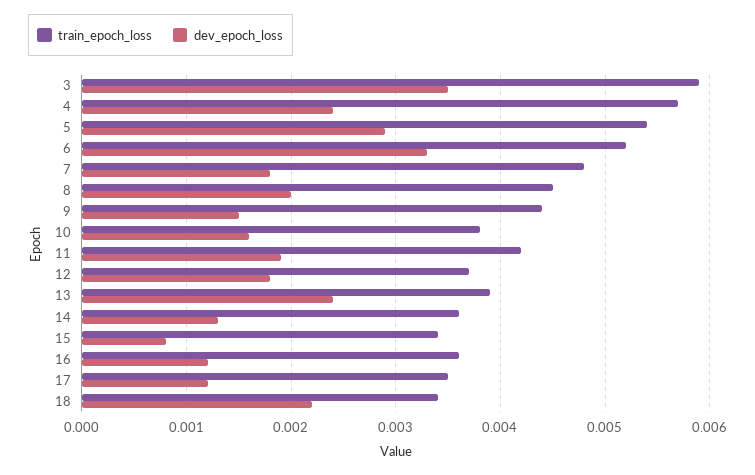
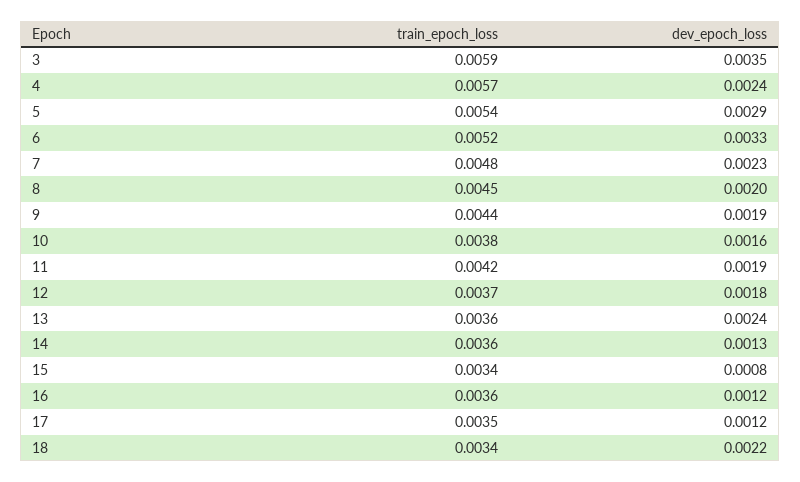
  {
    "train_epoch_loss": {
      "3": 0.0059,
      "4": 0.0057,
      "5": 0.0054,
      "6": 0.0052,
      "7": 0.0048,
      "8": 0.0045,
      "9": 0.0044,
      "10": 0.0038,
      "11": 0.0042,
      "12": 0.0037,
-     "13": 0.0039,
+     "13": 0.0036,
      "14": 0.0036,
      "15": 0.0034,
      "16": 0.0036,
      "17": 0.0035,
      "18": 0.0034
    },
    "dev_epoch_loss": {
      "3": 0.0035,
      "4": 0.0024,
      "5": 0.0029,
      "6": 0.0033,
-     "7": 0.0018,
+     "7": 0.0023,
      "8": 0.002,
-     "9": 0.0015,
+     "9": 0.0019,
      "10": 0.0016,
      "11": 0.0019,
      "12": 0.0018,
      "13": 0.0024,
      "14": 0.0013,
      "15": 0.0008,
      "16": 0.0012,
      "17": 0.0012,
      "18": 0.0022
    }
  }

